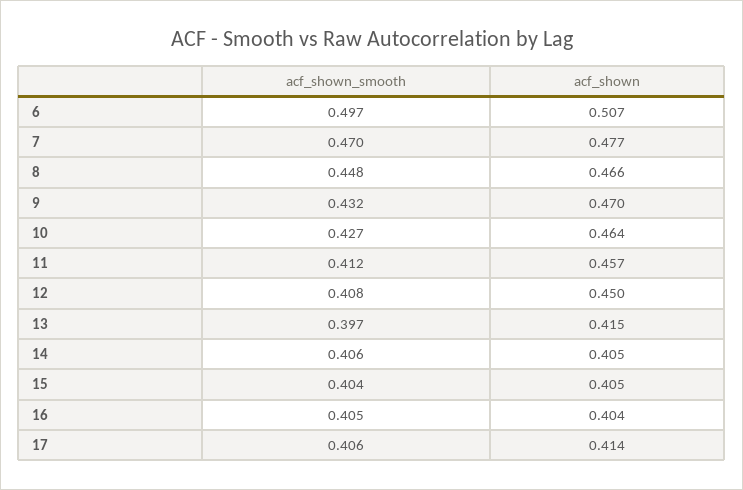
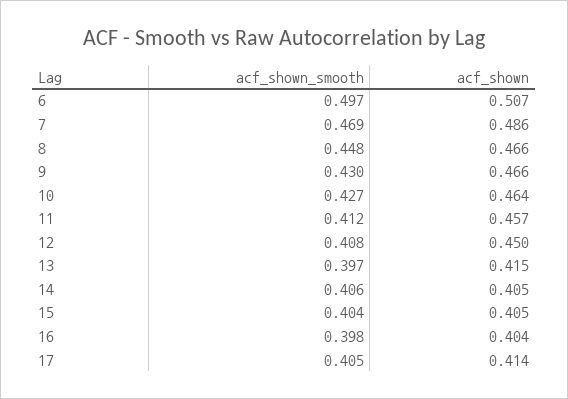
  {
    "acf_shown_smooth": {
      "6": 0.497,
-     "7": 0.47,
+     "7": 0.469,
      "8": 0.448,
-     "9": 0.432,
+     "9": 0.43,
      "10": 0.427,
      "11": 0.412,
      "12": 0.408,
      "13": 0.397,
      "14": 0.406,
      "15": 0.404,
-     "16": 0.405,
+     "16": 0.398,
-     "17": 0.406
+     "17": 0.405
    },
    "acf_shown": {
      "6": 0.507,
-     "7": 0.477,
+     "7": 0.486,
      "8": 0.466,
-     "9": 0.47,
+     "9": 0.466,
      "10": 0.464,
      "11": 0.457,
      "12": 0.45,
      "13": 0.415,
      "14": 0.405,
      "15": 0.405,
      "16": 0.404,
      "17": 0.414
    }
  }

